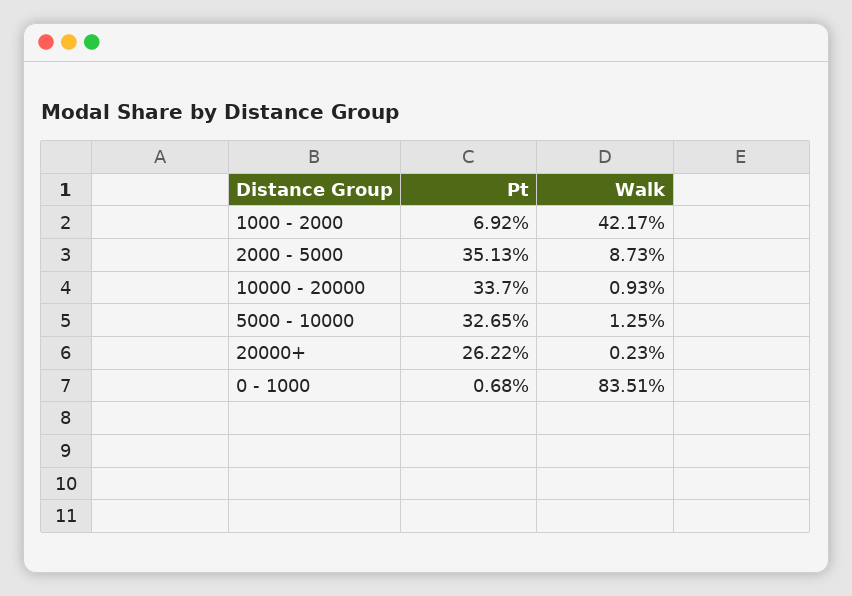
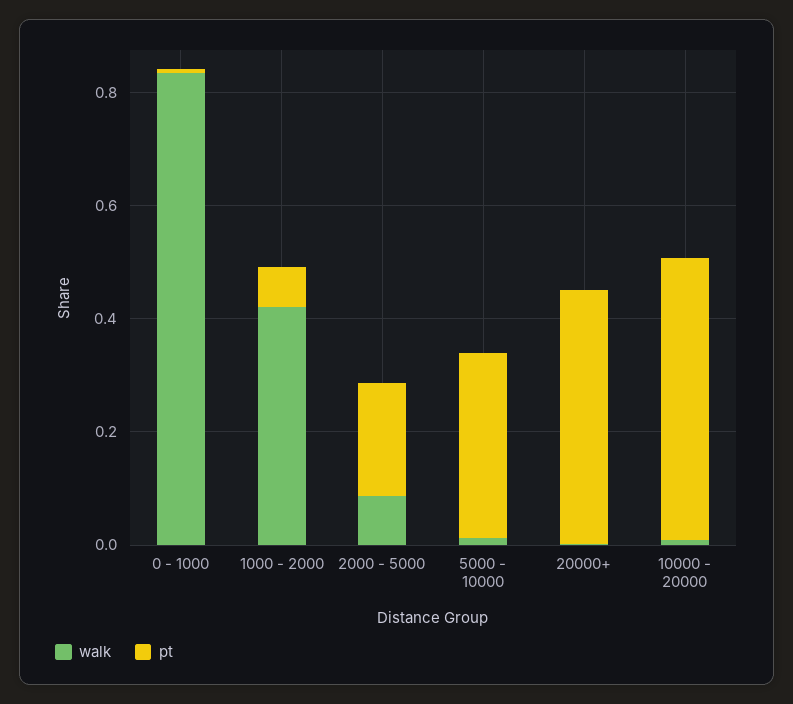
  {
    "Pt": {
      "1000 - 2000": 0.0692,
-     "2000 - 5000": 0.3513,
+     "2000 - 5000": 0.2,
-     "10000 - 20000": 0.337,
+     "10000 - 20000": 0.5,
      "5000 - 10000": 0.3265,
-     "20000+": 0.2622,
+     "20000+": 0.45,
      "0 - 1000": 0.0068
    },
    "Walk": {
      "1000 - 2000": 0.4217,
      "2000 - 5000": 0.0873,
      "10000 - 20000": 0.0093,
      "5000 - 10000": 0.0125,
      "20000+": 0.0023,
      "0 - 1000": 0.8351
    }
  }

